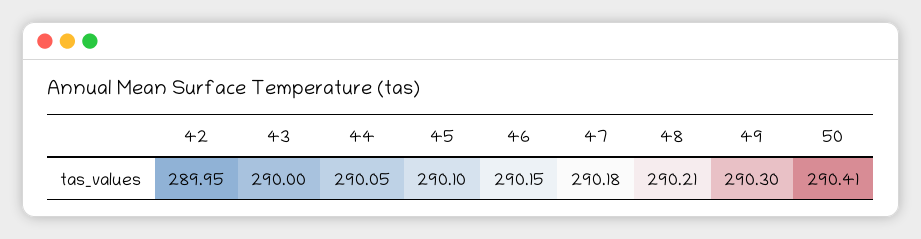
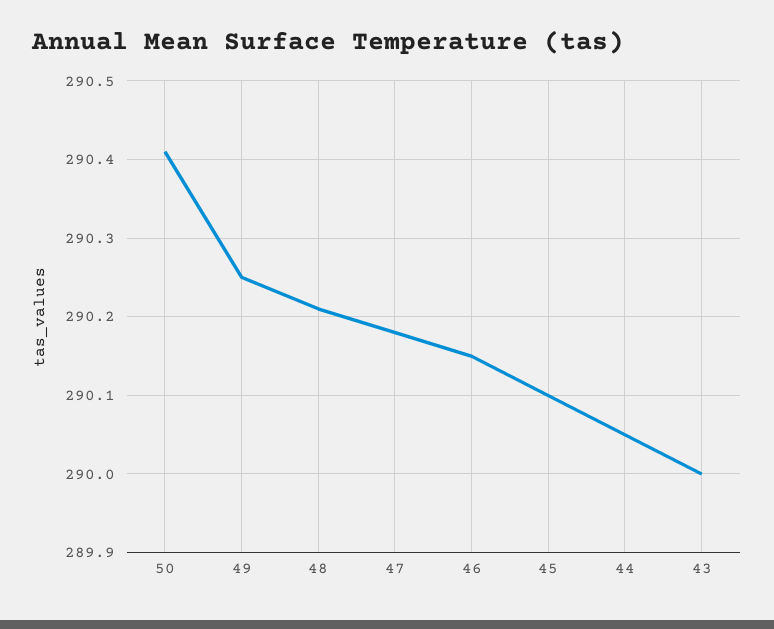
  {
-   "42": 289.95,
    "43": 290,
    "44": 290.05,
    "45": 290.1,
    "46": 290.15,
    "47": 290.18,
    "48": 290.21,
-   "49": 290.3,
+   "49": 290.25,
    "50": 290.41
  }

